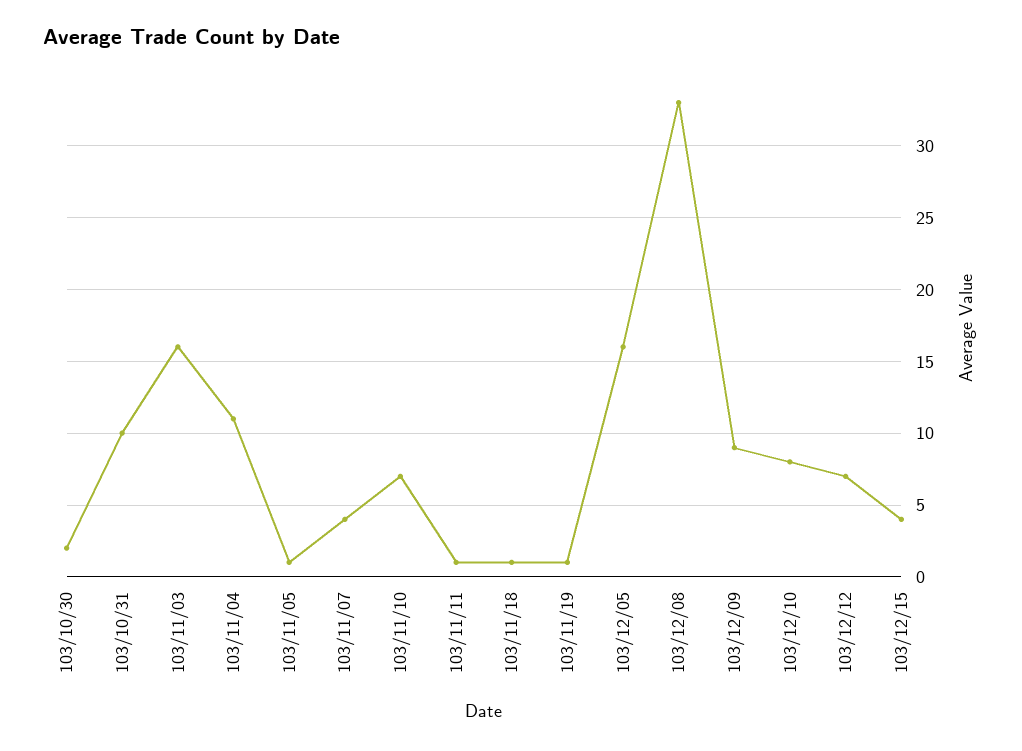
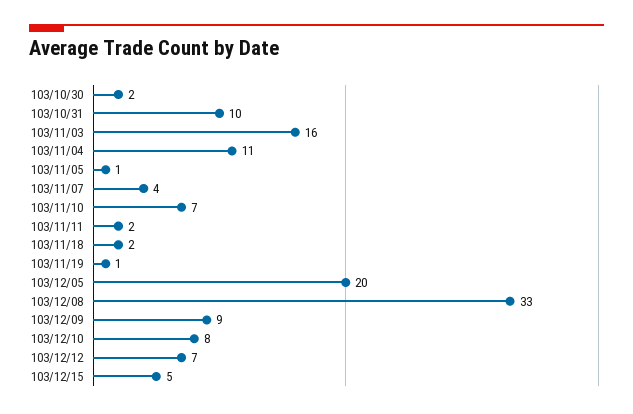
  {
    "103/10/30": 2,
    "103/10/31": 10,
    "103/11/03": 16,
    "103/11/04": 11,
    "103/11/05": 1,
    "103/11/07": 4,
    "103/11/10": 7,
-   "103/11/11": 1,
+   "103/11/11": 2,
-   "103/11/18": 1,
+   "103/11/18": 2,
    "103/11/19": 1,
-   "103/12/05": 16,
+   "103/12/05": 20,
    "103/12/08": 33,
    "103/12/09": 9,
    "103/12/10": 8,
    "103/12/12": 7,
-   "103/12/15": 4
+   "103/12/15": 5
  }

